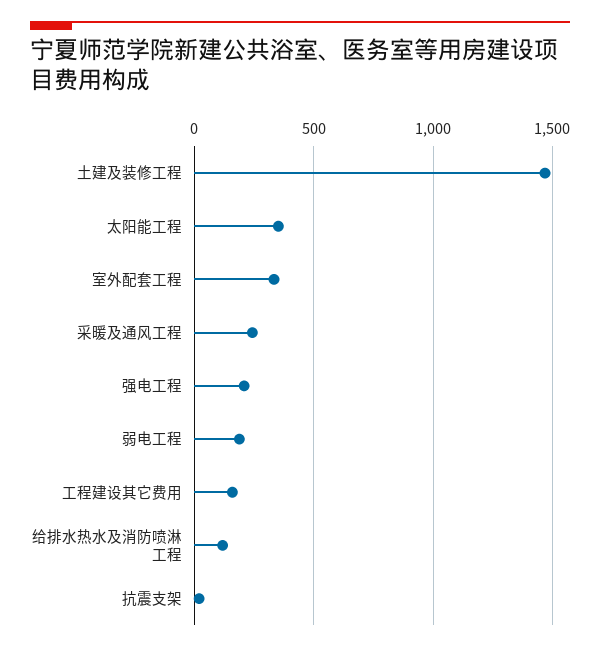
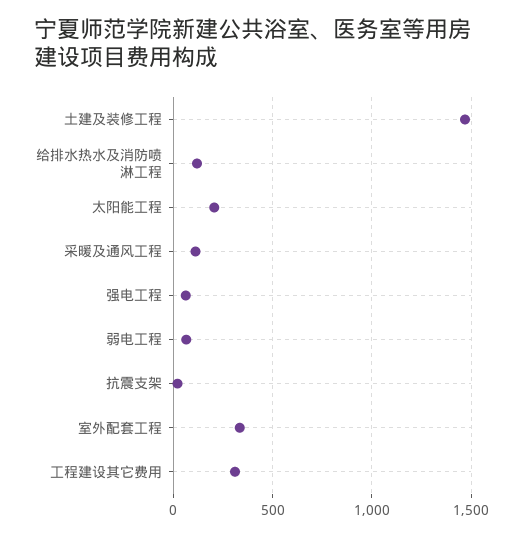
  {
    "土建及装修工程": 1450,
-   "太阳能工程": 350,
+   "太阳能工程": 200,
    "室外配套工程": 350,
-   "采暖及通风工程": 250,
+   "采暖及通风工程": 100,
-   "强电工程": 200,
+   "强电工程": 50,
-   "弱电工程": 200,
+   "弱电工程": 50,
-   "工程建设其它费用": 150,
+   "工程建设其它费用": 300,
    "给排水热水及消防喷淋工程": 100,
    "抗震支架": 0
  }

